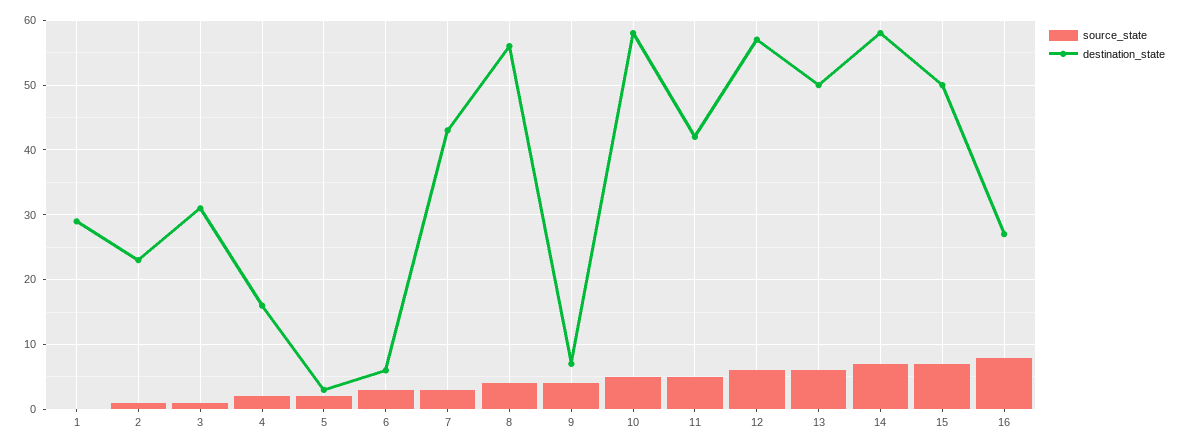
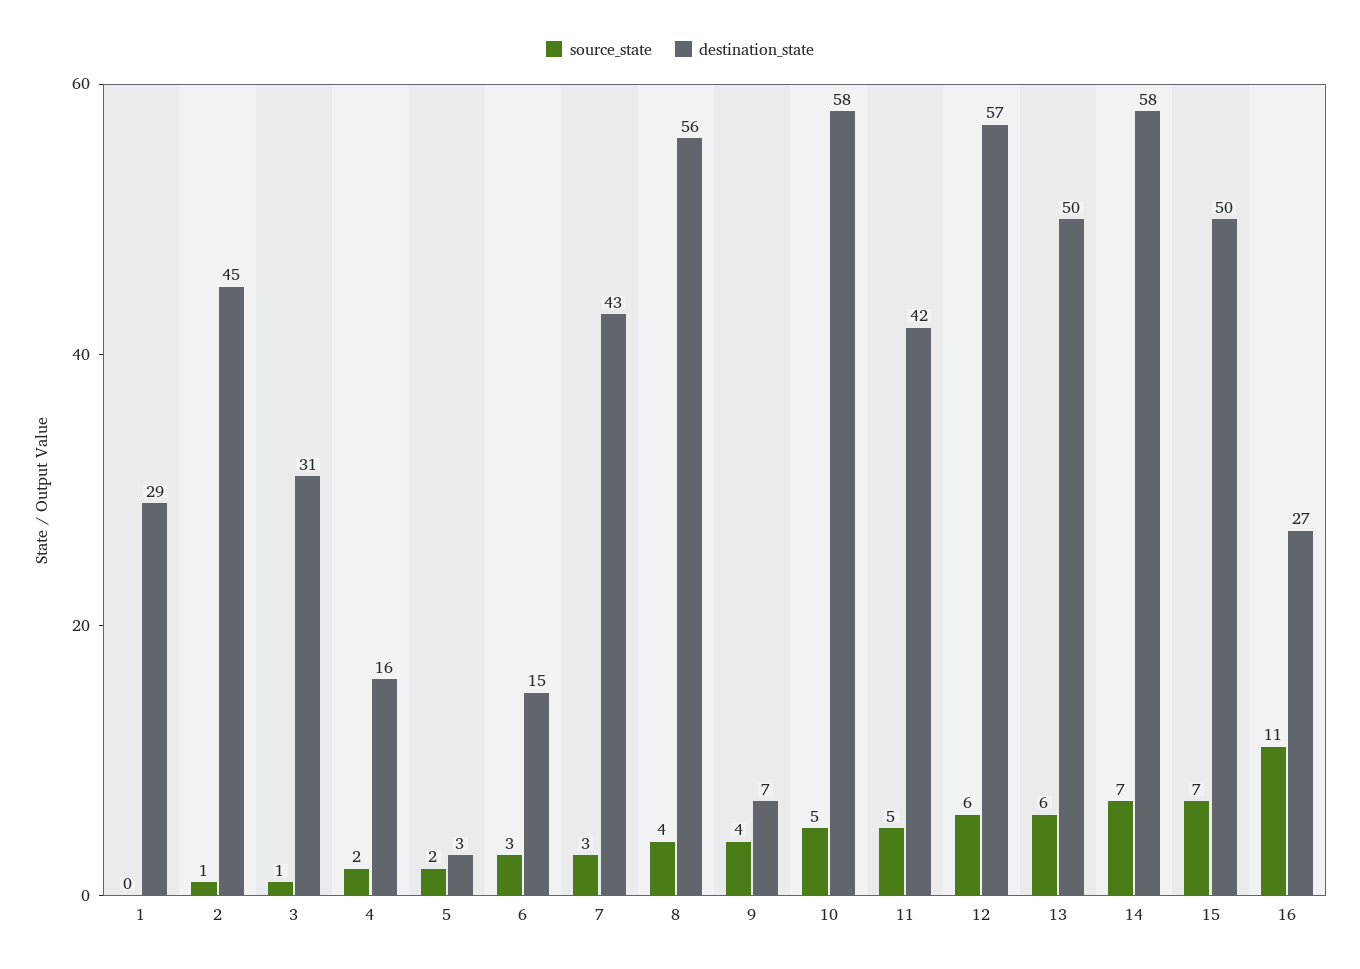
  {
    "source_state": {
      "1": 0,
      "2": 1,
      "3": 1,
      "4": 2,
      "5": 2,
      "6": 3,
      "7": 3,
      "8": 4,
      "9": 4,
      "10": 5,
      "11": 5,
      "12": 6,
      "13": 6,
      "14": 7,
      "15": 7,
-     "16": 8
+     "16": 11
    },
    "destination_state": {
      "1": 29,
-     "2": 23,
+     "2": 45,
      "3": 31,
      "4": 16,
      "5": 3,
-     "6": 6,
+     "6": 15,
      "7": 43,
      "8": 56,
      "9": 7,
      "10": 58,
      "11": 42,
      "12": 57,
      "13": 50,
      "14": 58,
      "15": 50,
      "16": 27
    }
  }

